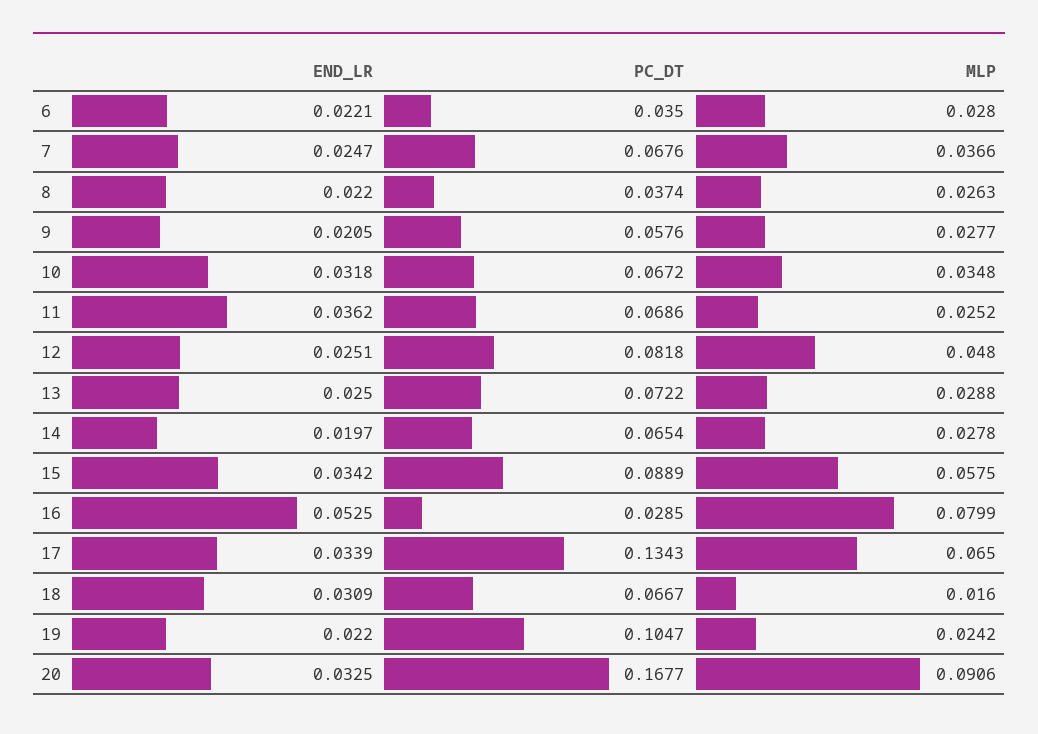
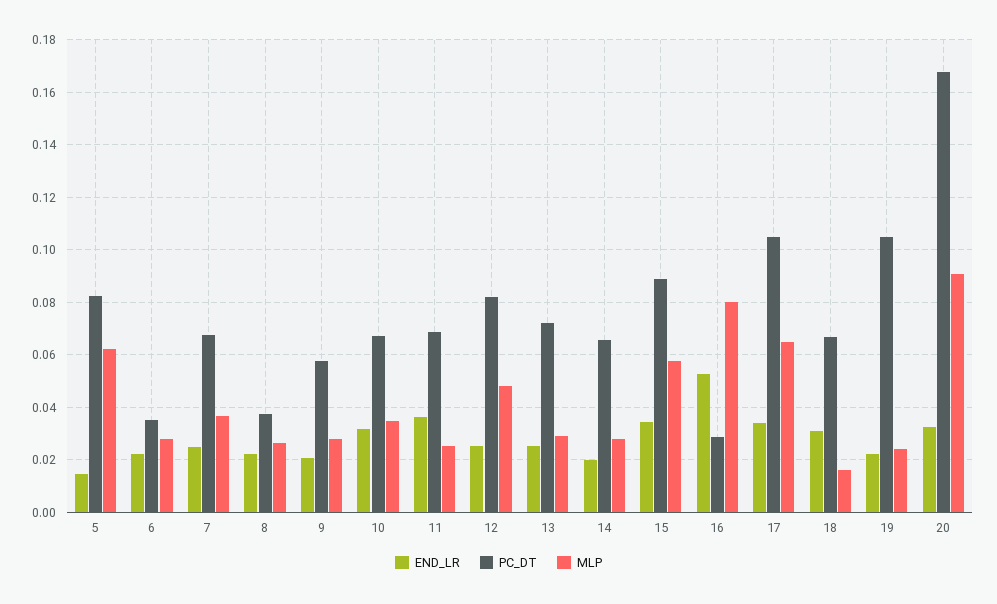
  {
    "END_LR": {
      "6": 0.0221,
      "7": 0.0247,
      "8": 0.022,
      "9": 0.0205,
      "10": 0.0318,
      "11": 0.0362,
      "12": 0.0251,
      "13": 0.025,
      "14": 0.0197,
      "15": 0.0342,
      "16": 0.0525,
      "17": 0.0339,
      "18": 0.0309,
      "19": 0.022,
-     "20": 0.0325
+     "20": 0.0325,
+     "5": 0.015
    },
    "PC_DT": {
      "6": 0.035,
      "7": 0.0676,
      "8": 0.0374,
      "9": 0.0576,
      "10": 0.0672,
      "11": 0.0686,
      "12": 0.0818,
      "13": 0.0722,
      "14": 0.0654,
      "15": 0.0889,
      "16": 0.0285,
-     "17": 0.1343,
+     "17": 0.105,
      "18": 0.0667,
      "19": 0.1047,
-     "20": 0.1677
+     "20": 0.1677,
+     "5": 0.0825
    },
    "MLP": {
      "6": 0.028,
      "7": 0.0366,
      "8": 0.0263,
      "9": 0.0277,
      "10": 0.0348,
      "11": 0.0252,
      "12": 0.048,
      "13": 0.0288,
      "14": 0.0278,
      "15": 0.0575,
      "16": 0.0799,
      "17": 0.065,
      "18": 0.016,
      "19": 0.0242,
-     "20": 0.0906
+     "20": 0.0906,
+     "5": 0.0625
    }
  }

